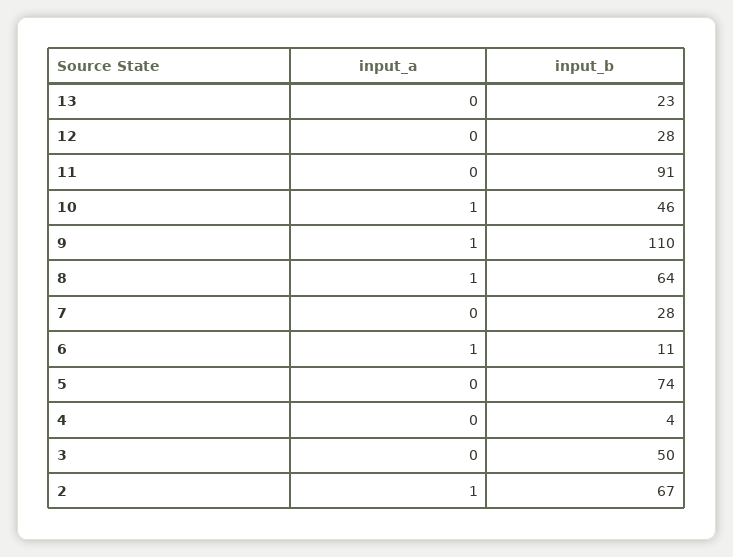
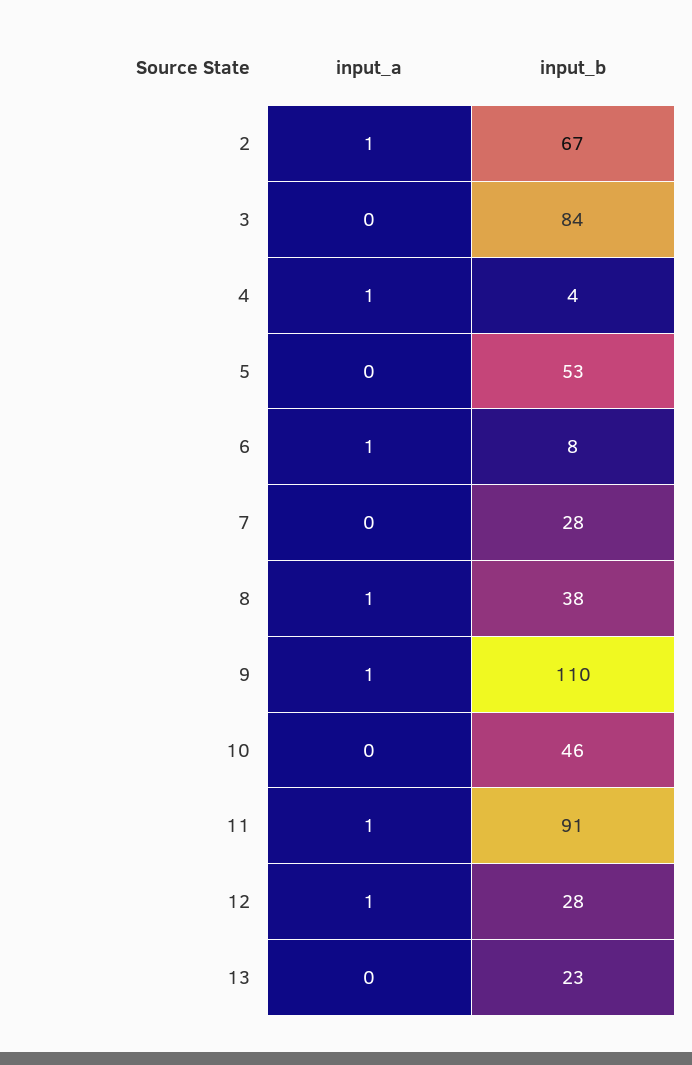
  {
    "input_a": {
      "13": 0,
-     "12": 0,
+     "12": 1,
-     "11": 0,
+     "11": 1,
-     "10": 1,
+     "10": 0,
      "9": 1,
      "8": 1,
      "7": 0,
      "6": 1,
      "5": 0,
-     "4": 0,
+     "4": 1,
      "3": 0,
      "2": 1
    },
    "input_b": {
      "13": 23,
      "12": 28,
      "11": 91,
      "10": 46,
      "9": 110,
-     "8": 64,
+     "8": 38,
      "7": 28,
-     "6": 11,
+     "6": 8,
-     "5": 74,
+     "5": 53,
      "4": 4,
-     "3": 50,
+     "3": 84,
      "2": 67
    }
  }

